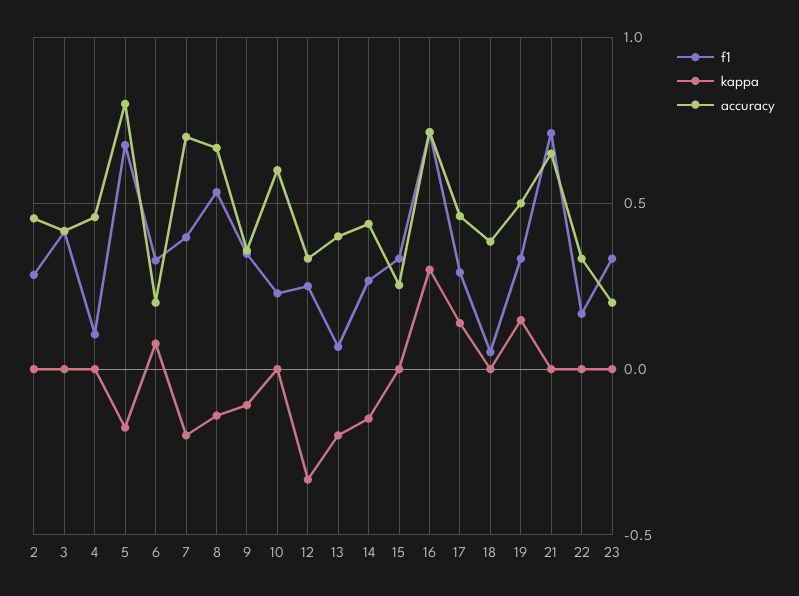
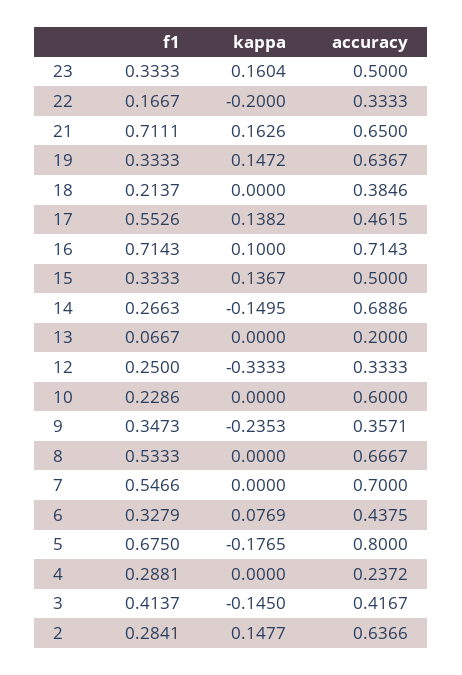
  {
    "f1": {
      "2": 0.2841,
      "3": 0.4137,
-     "4": 0.1,
+     "4": 0.2881,
      "5": 0.675,
      "6": 0.3279,
-     "7": 0.4,
+     "7": 0.5466,
      "8": 0.5333,
      "9": 0.3473,
      "10": 0.2286,
      "12": 0.25,
      "13": 0.0667,
      "14": 0.2663,
      "15": 0.3333,
      "16": 0.7143,
-     "17": 0.3,
+     "17": 0.5526,
-     "18": 0.05,
+     "18": 0.2137,
      "19": 0.3333,
      "21": 0.7111,
      "22": 0.1667,
      "23": 0.3333
    },
    "kappa": {
-     "2": 0,
+     "2": 0.1477,
-     "3": 0,
+     "3": -0.145,
      "4": 0,
      "5": -0.1765,
      "6": 0.0769,
-     "7": -0.2,
+     "7": 0,
-     "8": -0.15,
+     "8": 0,
-     "9": -0.1,
+     "9": -0.2353,
      "10": 0,
      "12": -0.3333,
-     "13": -0.2,
+     "13": 0,
      "14": -0.1495,
-     "15": 0,
+     "15": 0.1367,
-     "16": 0.3,
+     "16": 0.1,
      "17": 0.1382,
      "18": 0,
      "19": 0.1472,
-     "21": 0,
+     "21": 0.1626,
-     "22": 0,
+     "22": -0.2,
-     "23": 0
+     "23": 0.1604
    },
    "accuracy": {
-     "2": 0.45,
+     "2": 0.6366,
      "3": 0.4167,
-     "4": 0.45,
+     "4": 0.2372,
      "5": 0.8,
-     "6": 0.2,
+     "6": 0.4375,
      "7": 0.7,
      "8": 0.6667,
      "9": 0.3571,
      "10": 0.6,
      "12": 0.3333,
-     "13": 0.4,
+     "13": 0.2,
-     "14": 0.45,
+     "14": 0.6886,
-     "15": 0.25,
+     "15": 0.5,
      "16": 0.7143,
      "17": 0.4615,
      "18": 0.3846,
-     "19": 0.5,
+     "19": 0.6367,
      "21": 0.65,
      "22": 0.3333,
-     "23": 0.2
+     "23": 0.5
    }
  }

